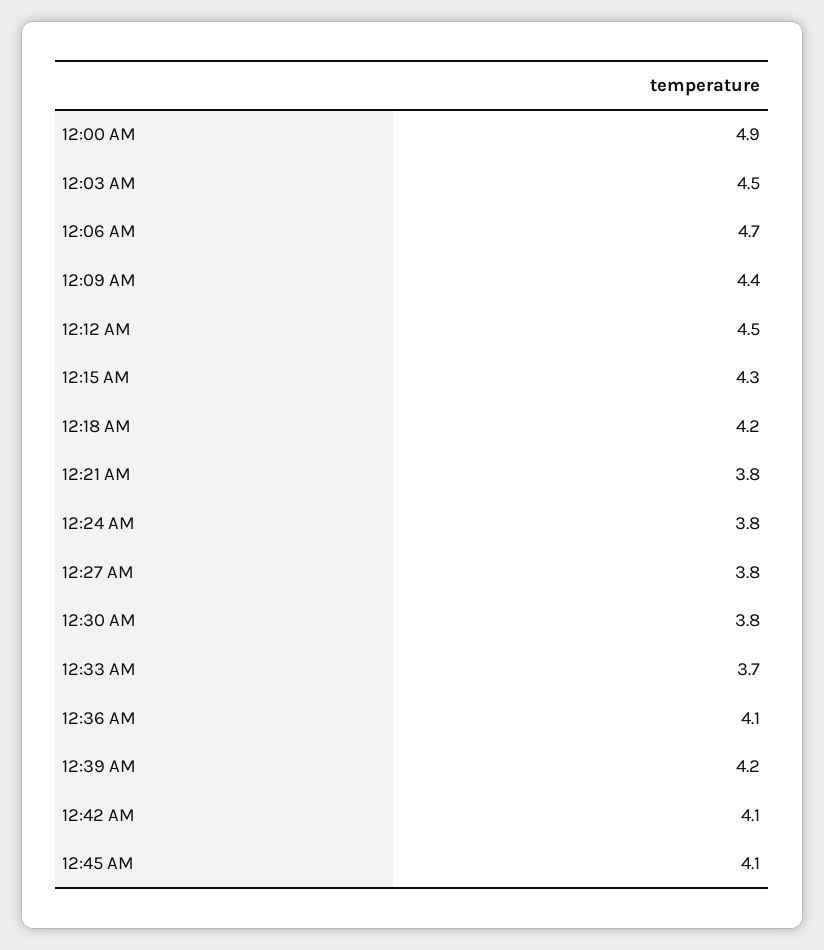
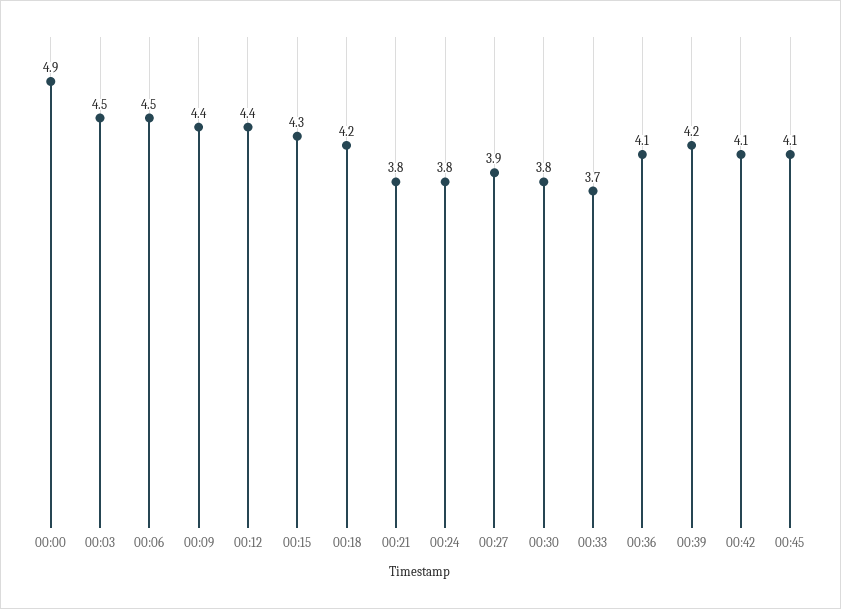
  {
    "12:00 AM": 4.9,
    "12:03 AM": 4.5,
-   "12:06 AM": 4.7,
+   "12:06 AM": 4.5,
    "12:09 AM": 4.4,
-   "12:12 AM": 4.5,
+   "12:12 AM": 4.4,
    "12:15 AM": 4.3,
    "12:18 AM": 4.2,
    "12:21 AM": 3.8,
    "12:24 AM": 3.8,
-   "12:27 AM": 3.8,
+   "12:27 AM": 3.9,
    "12:30 AM": 3.8,
    "12:33 AM": 3.7,
    "12:36 AM": 4.1,
    "12:39 AM": 4.2,
    "12:42 AM": 4.1,
    "12:45 AM": 4.1
  }

